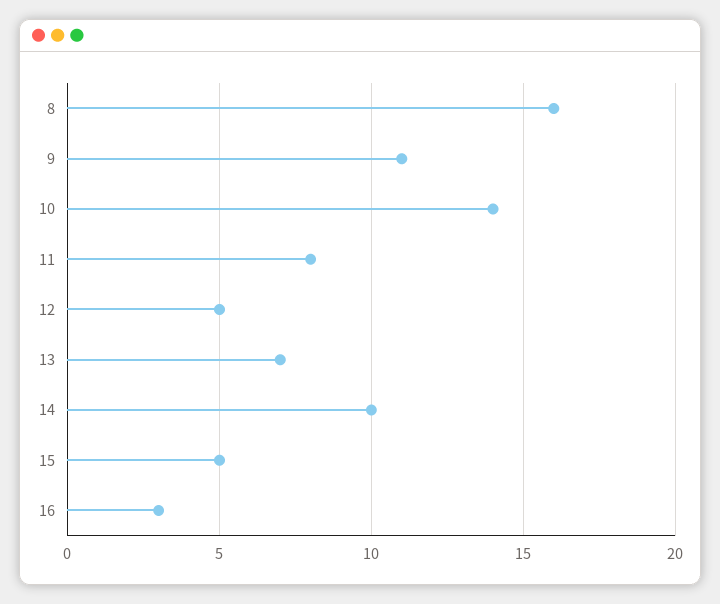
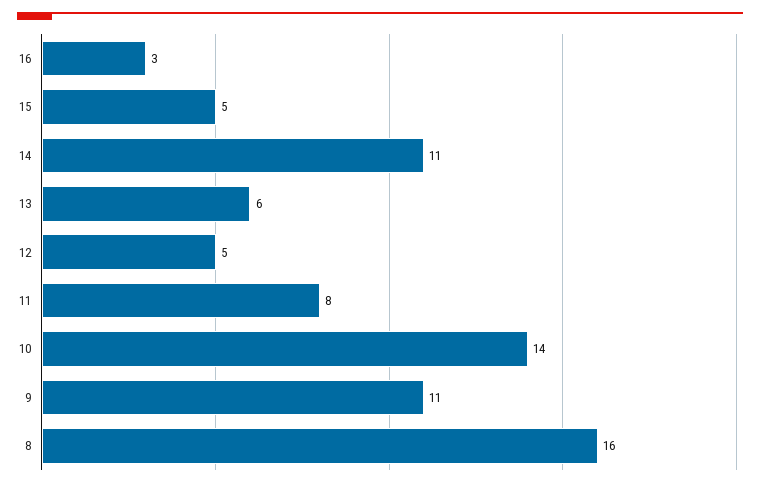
  {
    "8": 16,
    "9": 11,
    "10": 14,
    "11": 8,
    "12": 5,
-   "13": 7,
+   "13": 6,
-   "14": 10,
+   "14": 11,
    "15": 5,
    "16": 3
  }

